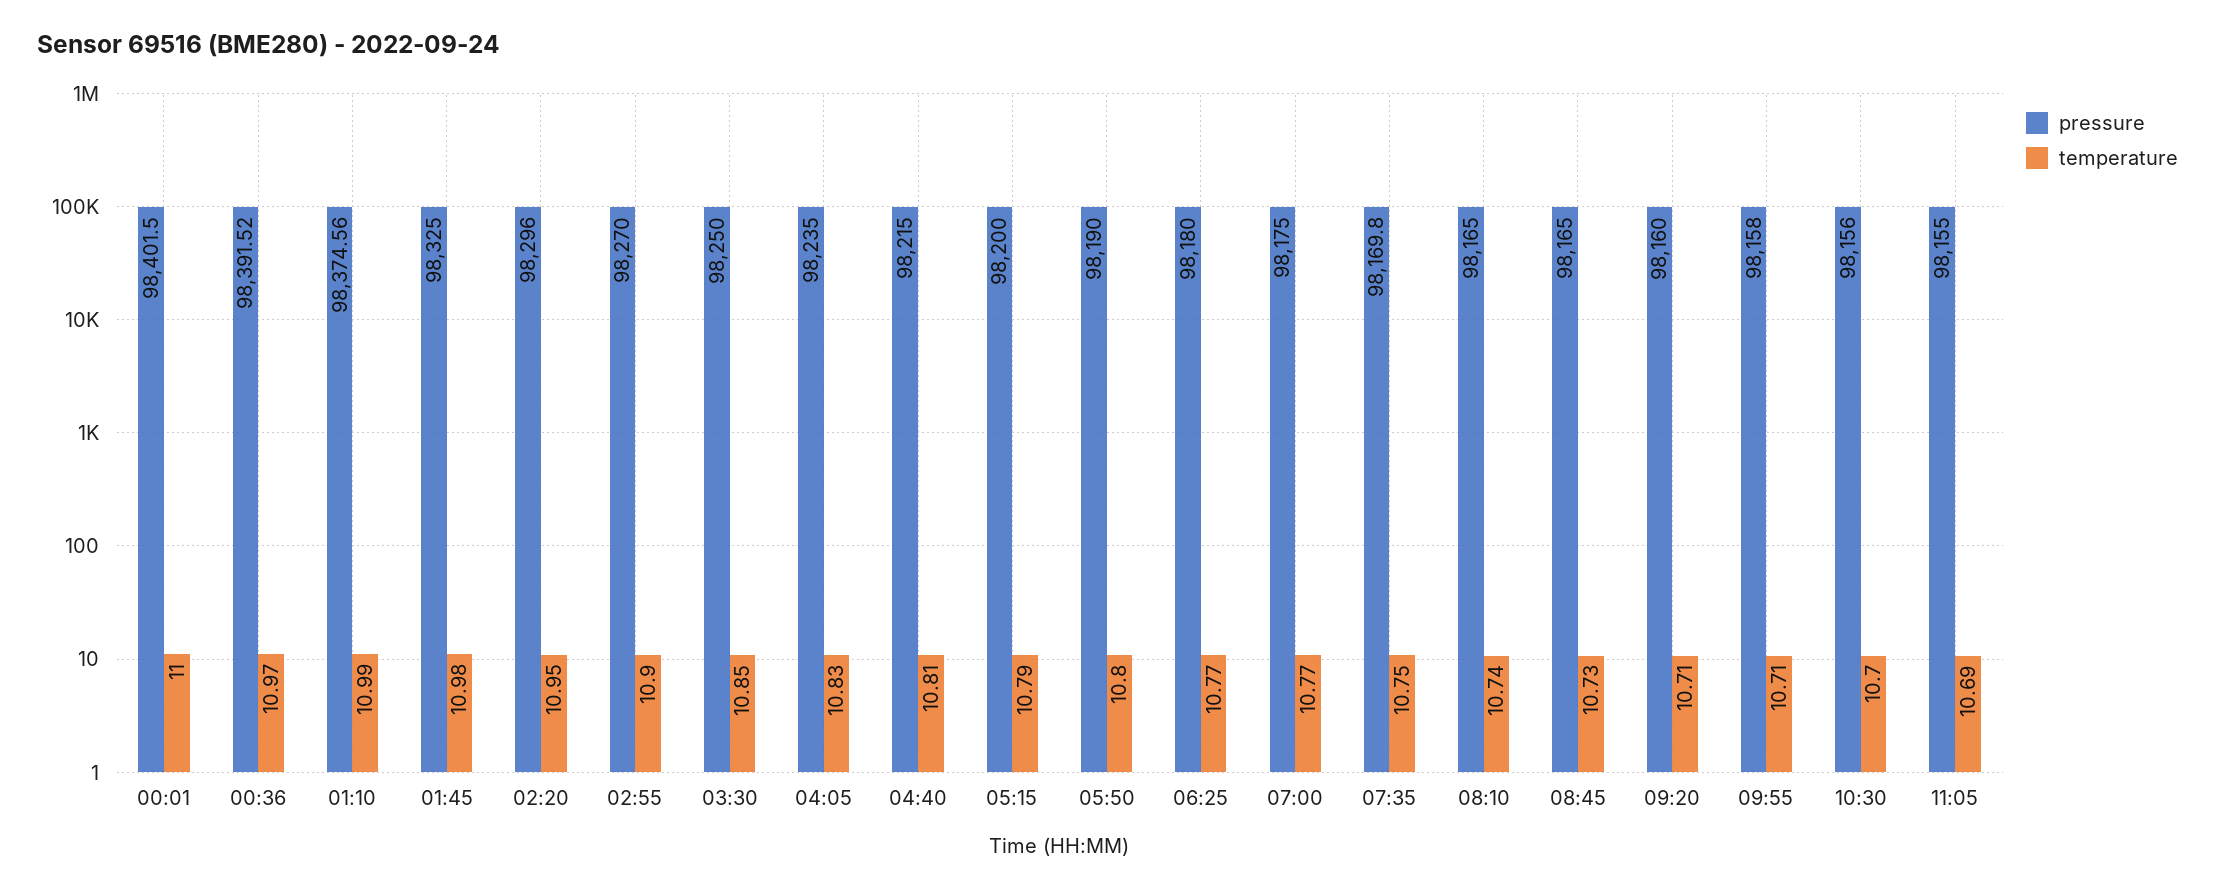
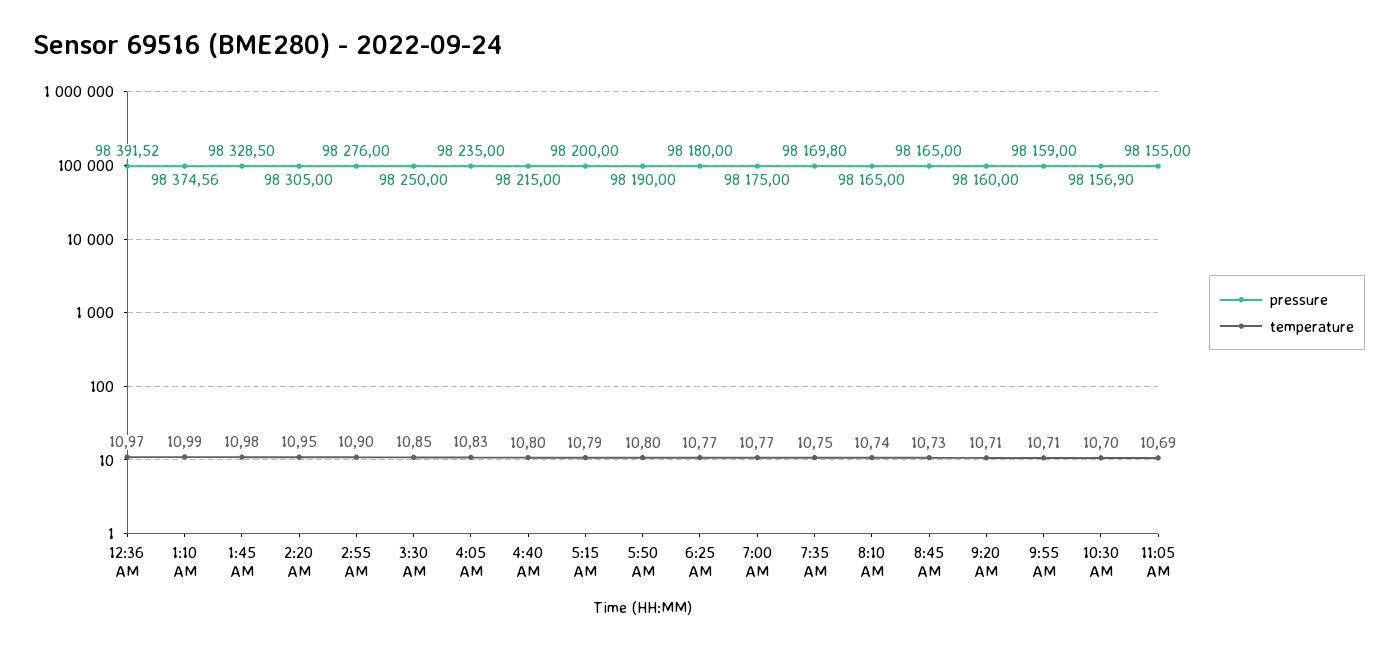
  {
    "pressure": {
-     "00:01": 98401.5,
      "00:36": 98391.52,
      "01:10": 98374.56,
-     "01:45": 98325,
+     "01:45": 98328.5,
-     "02:20": 98296,
+     "02:20": 98305,
-     "02:55": 98270,
+     "02:55": 98276,
      "03:30": 98250,
      "04:05": 98235,
      "04:40": 98215,
      "05:15": 98200,
      "05:50": 98190,
      "06:25": 98180,
      "07:00": 98175,
      "07:35": 98169.8,
      "08:10": 98165,
      "08:45": 98165,
      "09:20": 98160,
-     "09:55": 98158,
+     "09:55": 98159,
-     "10:30": 98156,
+     "10:30": 98156.9,
      "11:05": 98155
    },
    "temperature": {
-     "00:01": 11,
      "00:36": 10.97,
      "01:10": 10.99,
      "01:45": 10.98,
      "02:20": 10.95,
      "02:55": 10.9,
      "03:30": 10.85,
      "04:05": 10.83,
-     "04:40": 10.81,
+     "04:40": 10.8,
      "05:15": 10.79,
      "05:50": 10.8,
      "06:25": 10.77,
      "07:00": 10.77,
      "07:35": 10.75,
      "08:10": 10.74,
      "08:45": 10.73,
      "09:20": 10.71,
      "09:55": 10.71,
      "10:30": 10.7,
      "11:05": 10.69
    }
  }

